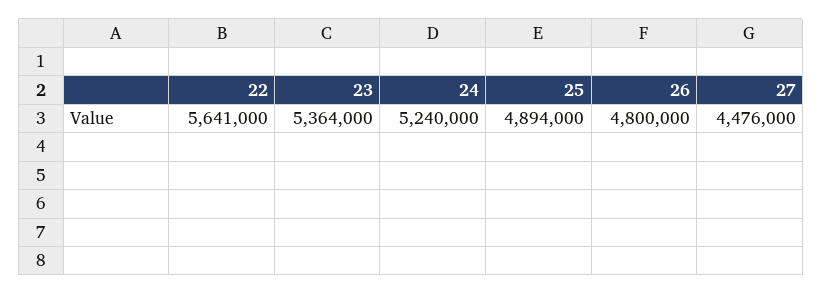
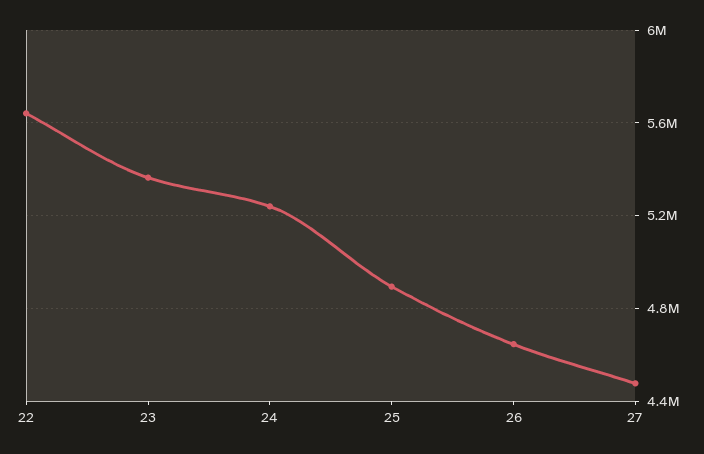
  {
    "22": 5641000,
    "23": 5364000,
    "24": 5240000,
    "25": 4894000,
-   "26": 4800000,
+   "26": 4650000,
    "27": 4476000
  }

